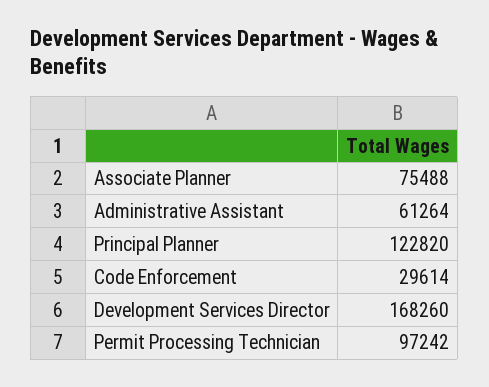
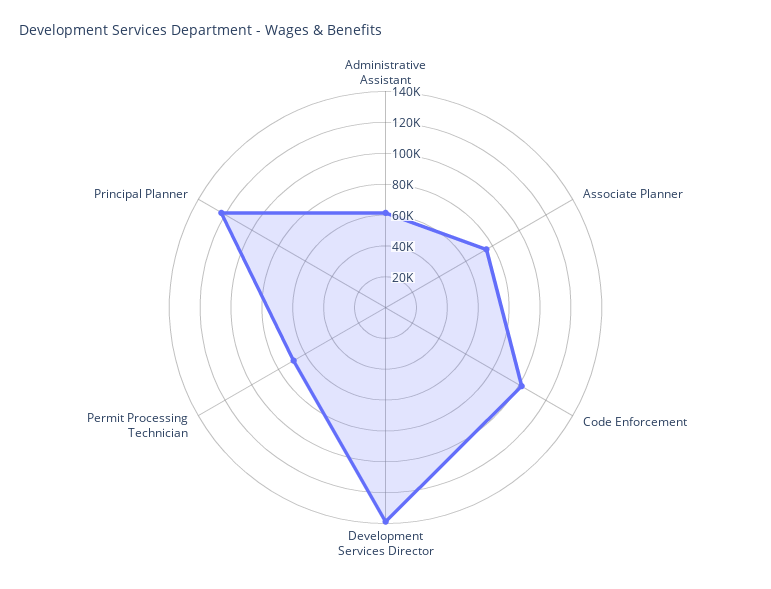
  {
    "Associate Planner": 75488,
    "Administrative Assistant": 61264,
    "Principal Planner": 122820,
-   "Code Enforcement": 29614,
+   "Code Enforcement": 100000,
-   "Development Services Director": 168260,
+   "Development Services Director": 140000,
-   "Permit Processing Technician": 97242
+   "Permit Processing Technician": 70000
  }

